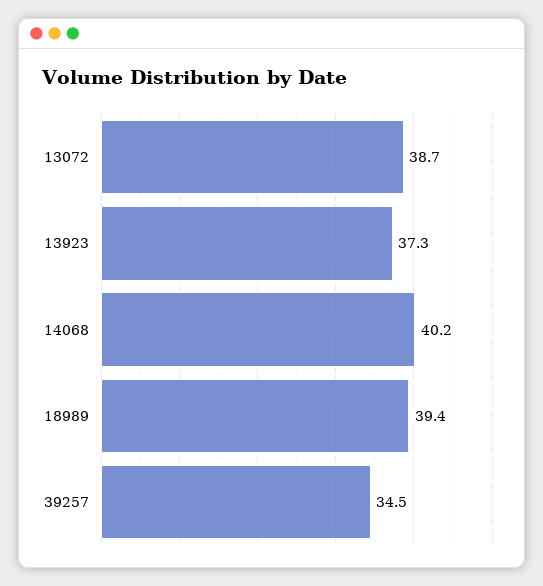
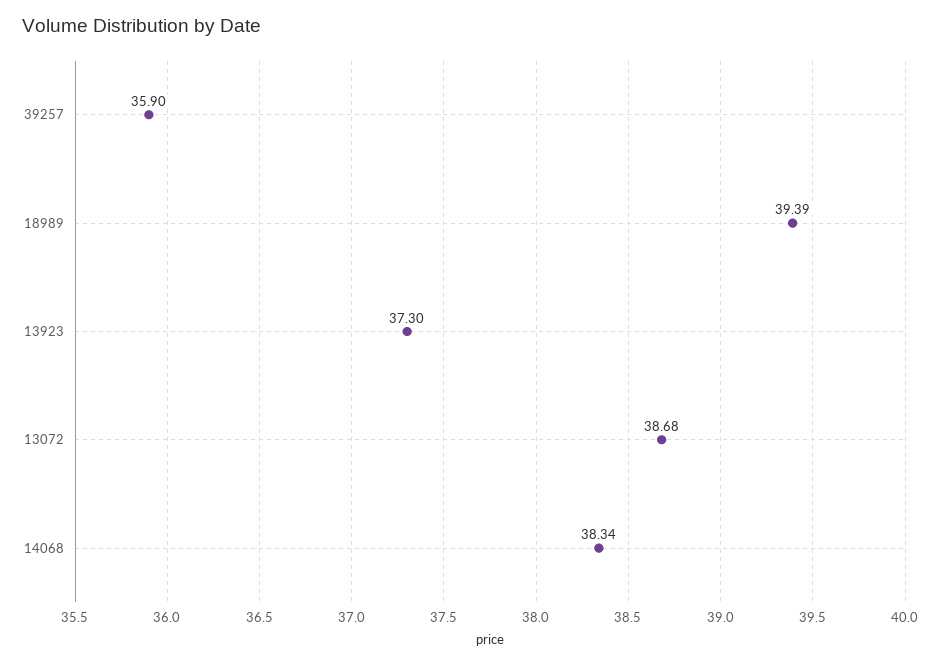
  {
    "13072": 38.68,
    "13923": 37.3,
-   "14068": 40.2,
+   "14068": 38.34,
    "18989": 39.39,
-   "39257": 34.5
+   "39257": 35.9
  }

